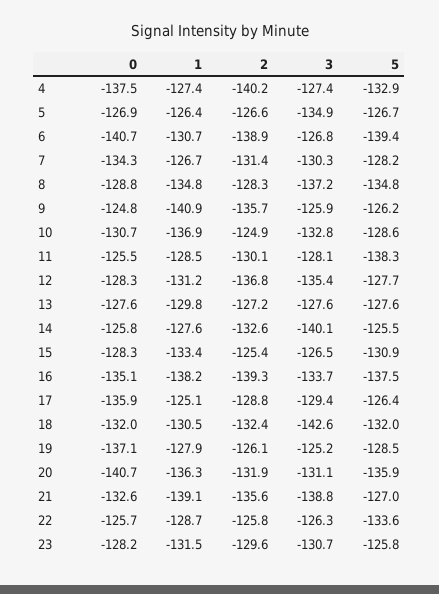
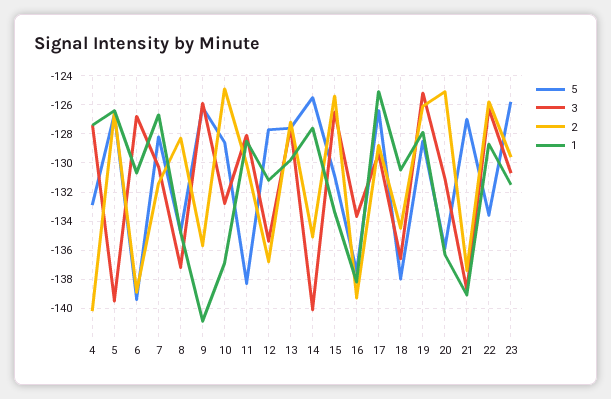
  {
-   "0": {
-     "4": -137.5,
-     "5": -126.9,
-     "6": -140.7,
-     "7": -134.3,
-     "8": -128.8,
-     "9": -124.8,
-     "10": -130.7,
-     "11": -125.5,
-     "12": -128.3,
-     "13": -127.6,
-     "14": -125.8,
-     "15": -128.3,
-     "16": -135.1,
-     "17": -135.9,
-     "18": -132,
-     "19": -137.1,
-     "20": -140.7,
-     "21": -132.6,
-     "22": -125.7,
-     "23": -128.2
-   },
    "1": {
      "4": -127.4,
      "5": -126.4,
      "6": -130.7,
      "7": -126.7,
      "8": -134.8,
      "9": -140.9,
      "10": -136.9,
      "11": -128.5,
      "12": -131.2,
      "13": -129.8,
      "14": -127.6,
      "15": -133.4,
      "16": -138.2,
      "17": -125.1,
      "18": -130.5,
      "19": -127.9,
      "20": -136.3,
      "21": -139.1,
      "22": -128.7,
      "23": -131.5
    },
    "2": {
      "4": -140.2,
      "5": -126.6,
      "6": -138.9,
      "7": -131.4,
      "8": -128.3,
      "9": -135.7,
      "10": -124.9,
      "11": -130.1,
      "12": -136.8,
      "13": -127.2,
-     "14": -132.6,
+     "14": -135,
      "15": -125.4,
      "16": -139.3,
      "17": -128.8,
-     "18": -132.4,
+     "18": -134.5,
      "19": -126.1,
-     "20": -131.9,
+     "20": -125,
-     "21": -135.6,
+     "21": -137.5,
      "22": -125.8,
      "23": -129.6
    },
    "3": {
      "4": -127.4,
-     "5": -134.9,
+     "5": -139.5,
      "6": -126.8,
      "7": -130.3,
      "8": -137.2,
      "9": -125.9,
      "10": -132.8,
      "11": -128.1,
      "12": -135.4,
      "13": -127.6,
      "14": -140.1,
      "15": -126.5,
      "16": -133.7,
      "17": -129.4,
-     "18": -142.6,
+     "18": -136.5,
      "19": -125.2,
      "20": -131.1,
      "21": -138.8,
      "22": -126.3,
      "23": -130.7
    },
    "5": {
      "4": -132.9,
      "5": -126.7,
      "6": -139.4,
      "7": -128.2,
      "8": -134.8,
      "9": -126.2,
      "10": -128.6,
      "11": -138.3,
      "12": -127.7,
      "13": -127.6,
      "14": -125.5,
      "15": -130.9,
      "16": -137.5,
      "17": -126.4,
-     "18": -132,
+     "18": -138,
      "19": -128.5,
      "20": -135.9,
      "21": -127,
      "22": -133.6,
      "23": -125.8
    }
  }

